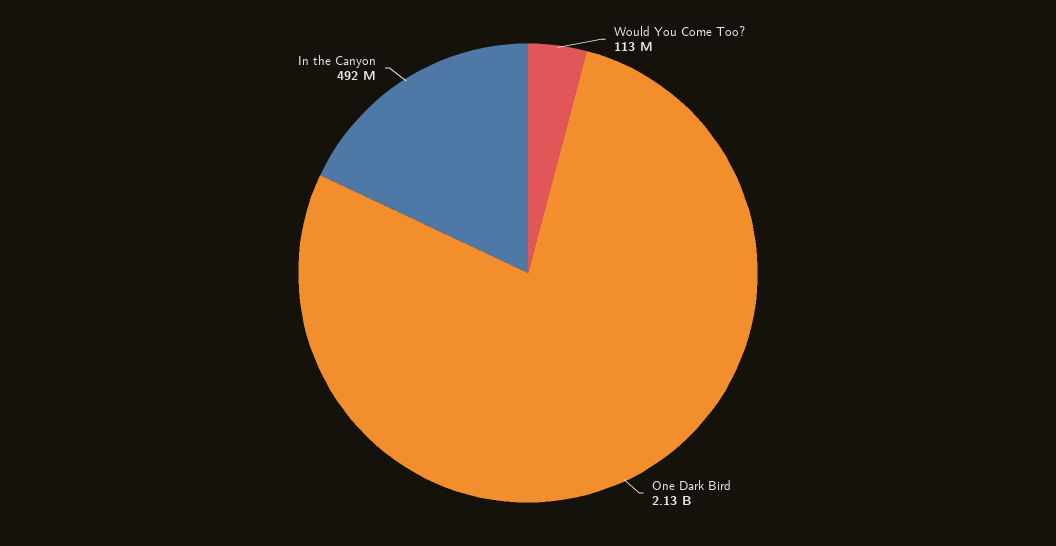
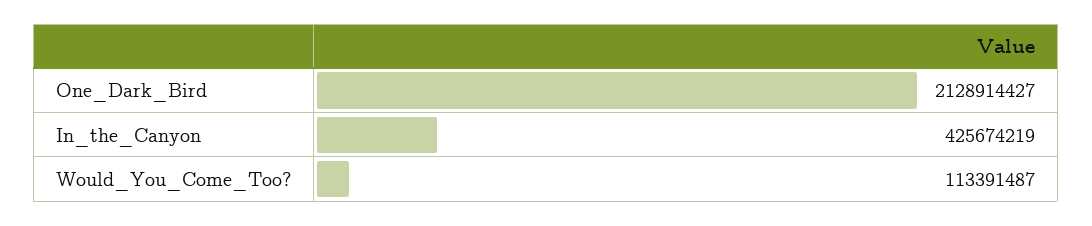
  {
    "Would You Come Too?": 113391487,
    "One Dark Bird": 2128914427,
-   "In the Canyon": 492000000
+   "In the Canyon": 425674219
  }

